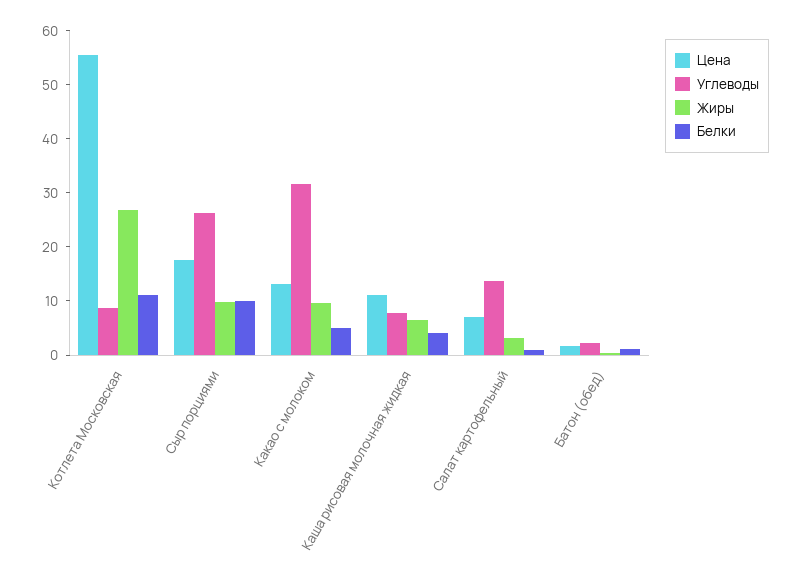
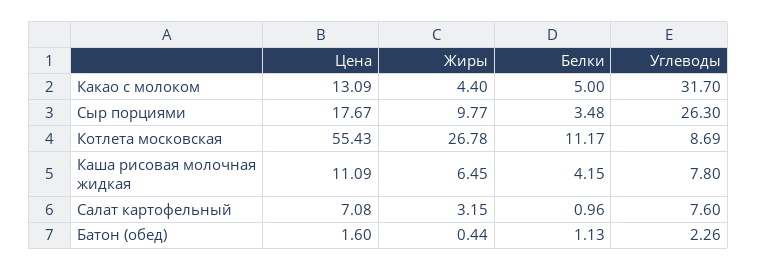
  {
    "Цена": {
      "Котлета Московская": 55.43,
      "Сыр порциями": 17.67,
      "Какао с молоком": 13.09,
      "Каша рисовая молочная жидкая": 11.09,
      "Салат картофельный": 7.08,
      "Батон (обед)": 1.6
    },
    "Углеводы": {
      "Котлета Московская": 8.69,
      "Сыр порциями": 26.3,
      "Какао с молоком": 31.7,
      "Каша рисовая молочная жидкая": 7.8,
-     "Салат картофельный": 14,
+     "Салат картофельный": 7.6,
      "Батон (обед)": 2.26
    },
    "Жиры": {
      "Котлета Московская": 26.78,
      "Сыр порциями": 9.77,
-     "Какао с молоком": 10,
+     "Какао с молоком": 4.4,
      "Каша рисовая молочная жидкая": 6.45,
      "Салат картофельный": 3.15,
      "Батон (обед)": 0.44
    },
    "Белки": {
      "Котлета Московская": 11.17,
-     "Сыр порциями": 10,
+     "Сыр порциями": 3.48,
      "Какао с молоком": 5,
      "Каша рисовая молочная жидкая": 4.15,
      "Салат картофельный": 0.96,
      "Батон (обед)": 1.13
    }
  }

